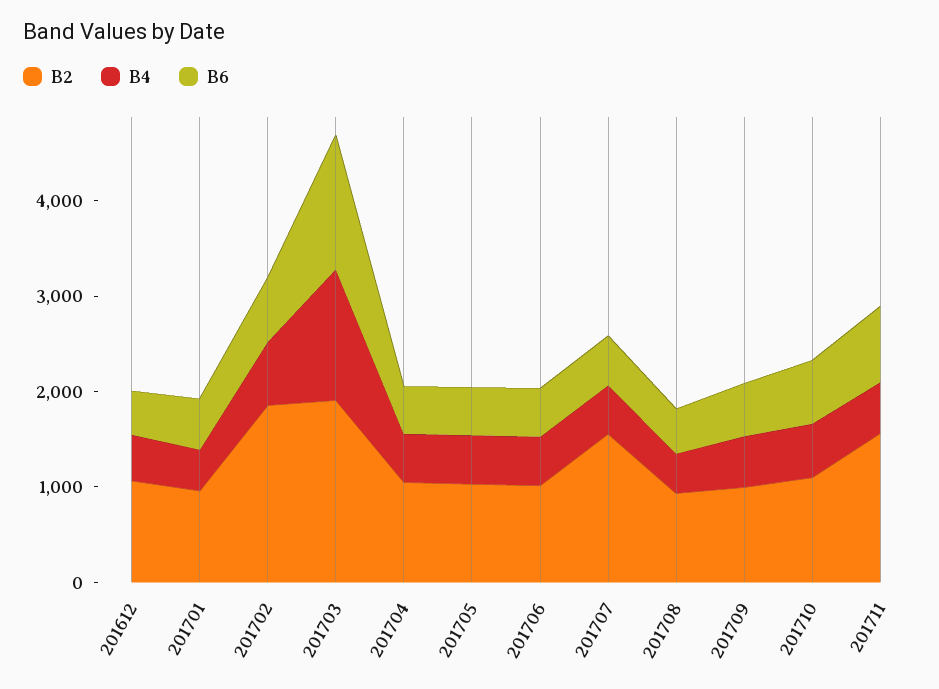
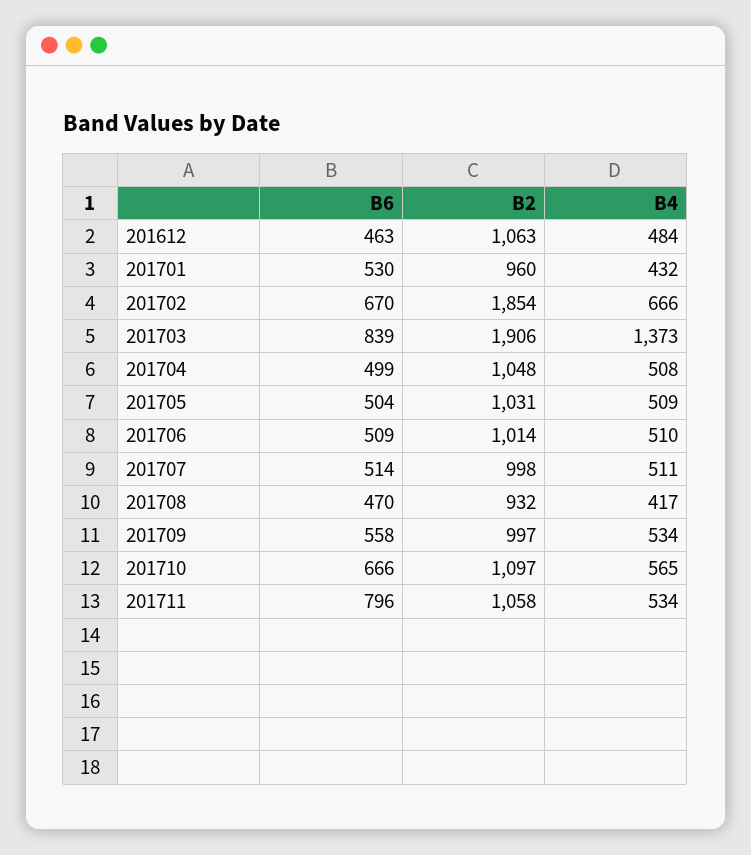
  {
    "B2": {
      "201612": 1063,
      "201701": 960,
      "201702": 1854,
      "201703": 1906,
      "201704": 1048,
      "201705": 1031,
      "201706": 1014,
-     "201707": 1600,
+     "201707": 998,
      "201708": 932,
      "201709": 997,
      "201710": 1097,
-     "201711": 1600
+     "201711": 1058
    },
    "B4": {
      "201612": 484,
      "201701": 432,
      "201702": 666,
      "201703": 1373,
      "201704": 508,
      "201705": 509,
      "201706": 510,
      "201707": 511,
      "201708": 417,
      "201709": 534,
      "201710": 565,
      "201711": 534
    },
    "B6": {
      "201612": 463,
      "201701": 530,
      "201702": 670,
-     "201703": 1400,
+     "201703": 839,
      "201704": 499,
      "201705": 504,
      "201706": 509,
      "201707": 514,
      "201708": 470,
      "201709": 558,
      "201710": 666,
      "201711": 796
    }
  }

